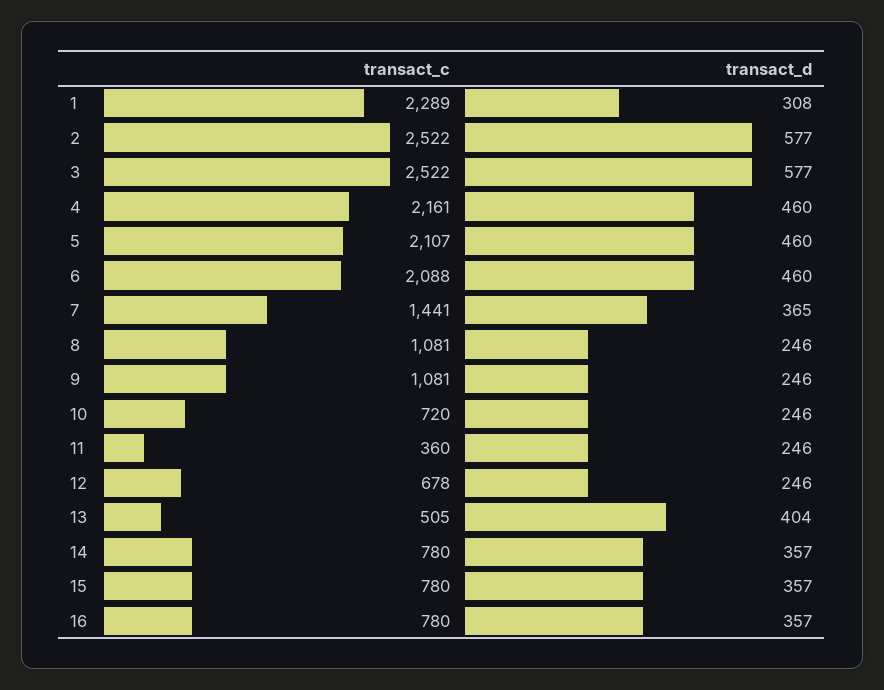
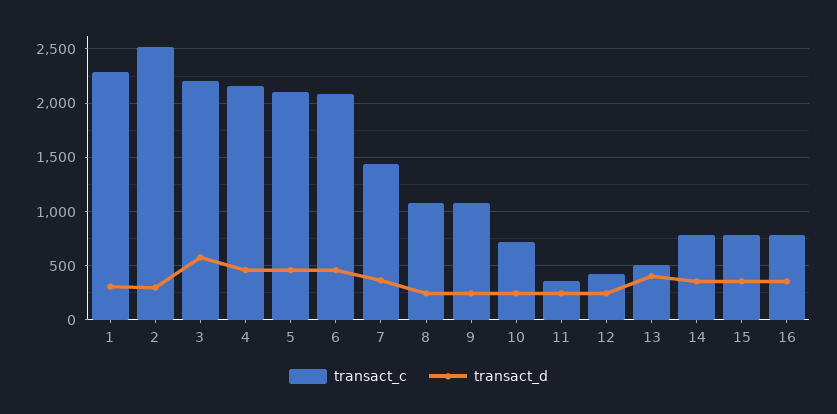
  {
    "transact_c": {
      "1": 2289,
      "2": 2522,
-     "3": 2522,
+     "3": 2200,
      "4": 2161,
      "5": 2107,
      "6": 2088,
      "7": 1441,
      "8": 1081,
      "9": 1081,
      "10": 720,
      "11": 360,
-     "12": 678,
+     "12": 400,
      "13": 505,
      "14": 780,
      "15": 780,
      "16": 780
    },
    "transact_d": {
      "1": 308,
-     "2": 577,
+     "2": 300,
      "3": 577,
      "4": 460,
      "5": 460,
      "6": 460,
      "7": 365,
      "8": 246,
      "9": 246,
      "10": 246,
      "11": 246,
      "12": 246,
      "13": 404,
      "14": 357,
      "15": 357,
      "16": 357
    }
  }

